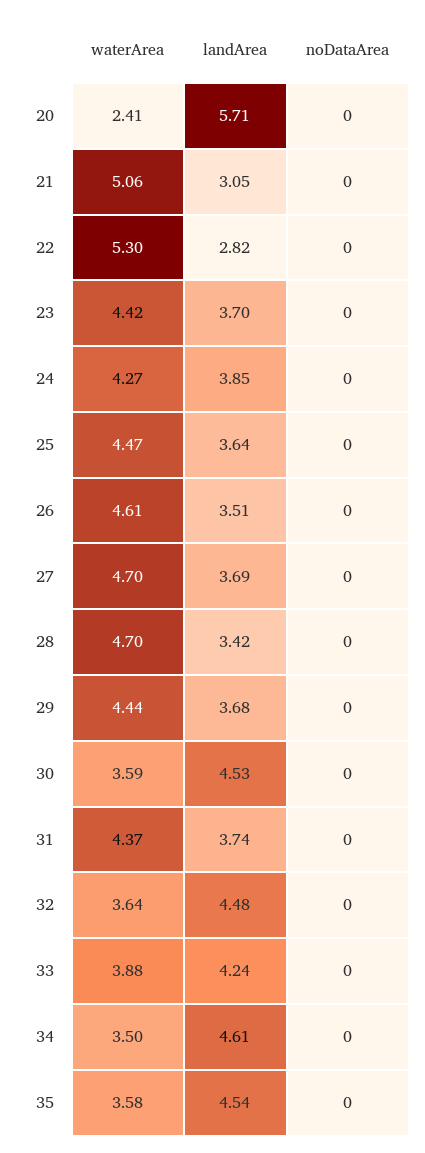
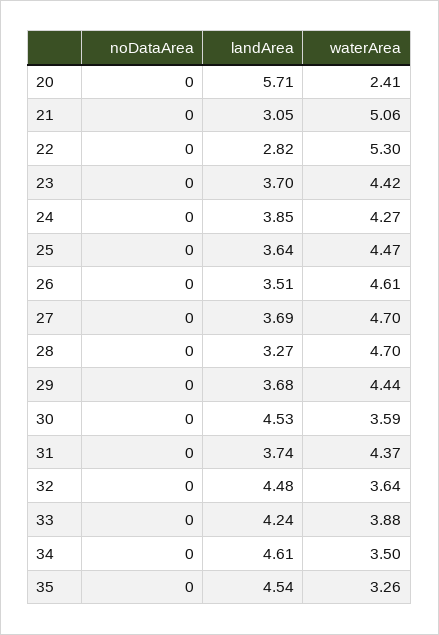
  {
    "waterArea": {
      "20": 2.41,
      "21": 5.06,
      "22": 5.3,
      "23": 4.42,
      "24": 4.27,
      "25": 4.47,
      "26": 4.61,
      "27": 4.7,
      "28": 4.7,
      "29": 4.44,
      "30": 3.59,
      "31": 4.37,
      "32": 3.64,
      "33": 3.88,
      "34": 3.5,
-     "35": 3.58
+     "35": 3.26
    },
    "landArea": {
      "20": 5.71,
      "21": 3.05,
      "22": 2.82,
      "23": 3.7,
      "24": 3.85,
      "25": 3.64,
      "26": 3.51,
      "27": 3.69,
-     "28": 3.42,
+     "28": 3.27,
      "29": 3.68,
      "30": 4.53,
      "31": 3.74,
      "32": 4.48,
      "33": 4.24,
      "34": 4.61,
      "35": 4.54
    },
    "noDataArea": {
      "20": 0,
      "21": 0,
      "22": 0,
      "23": 0,
      "24": 0,
      "25": 0,
      "26": 0,
      "27": 0,
      "28": 0,
      "29": 0,
      "30": 0,
      "31": 0,
      "32": 0,
      "33": 0,
      "34": 0,
      "35": 0
    }
  }

